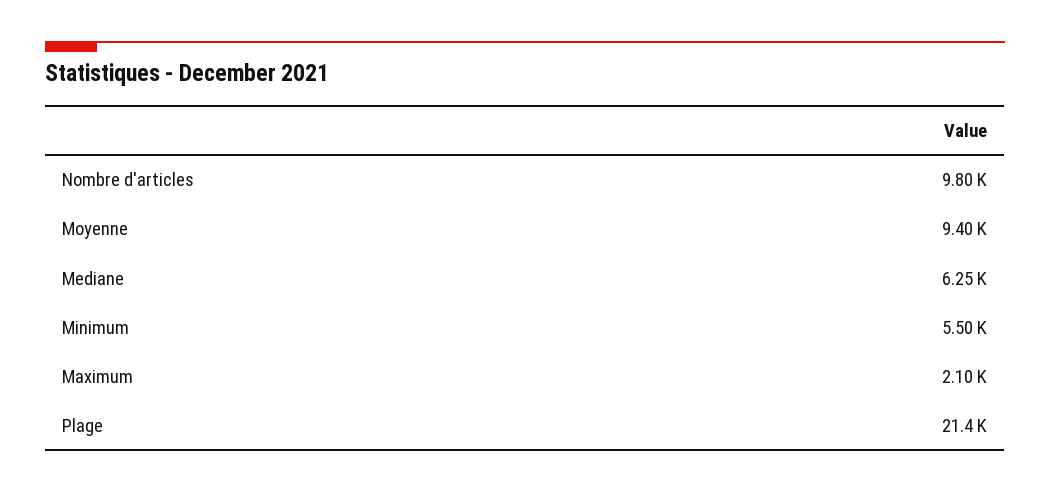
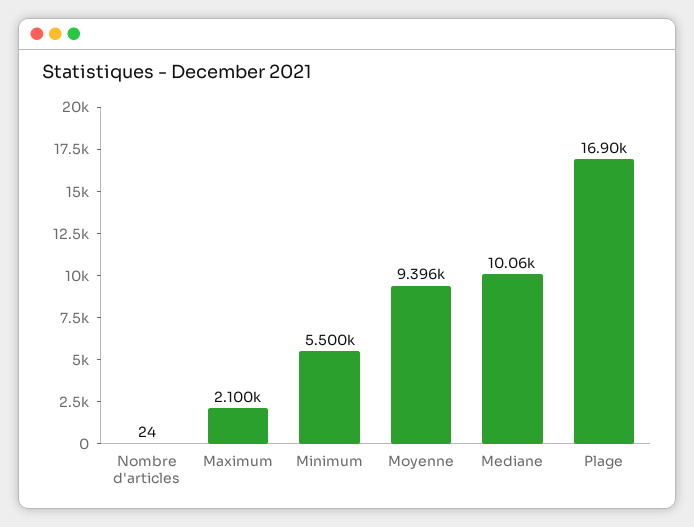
  {
-   "Nombre d'articles": 9800,
+   "Nombre d'articles": 24,
    "Moyenne": 9396,
-   "Mediane": 6250,
+   "Mediane": 10060,
    "Minimum": 5500,
    "Maximum": 2100,
-   "Plage": 21400
+   "Plage": 16900
  }

